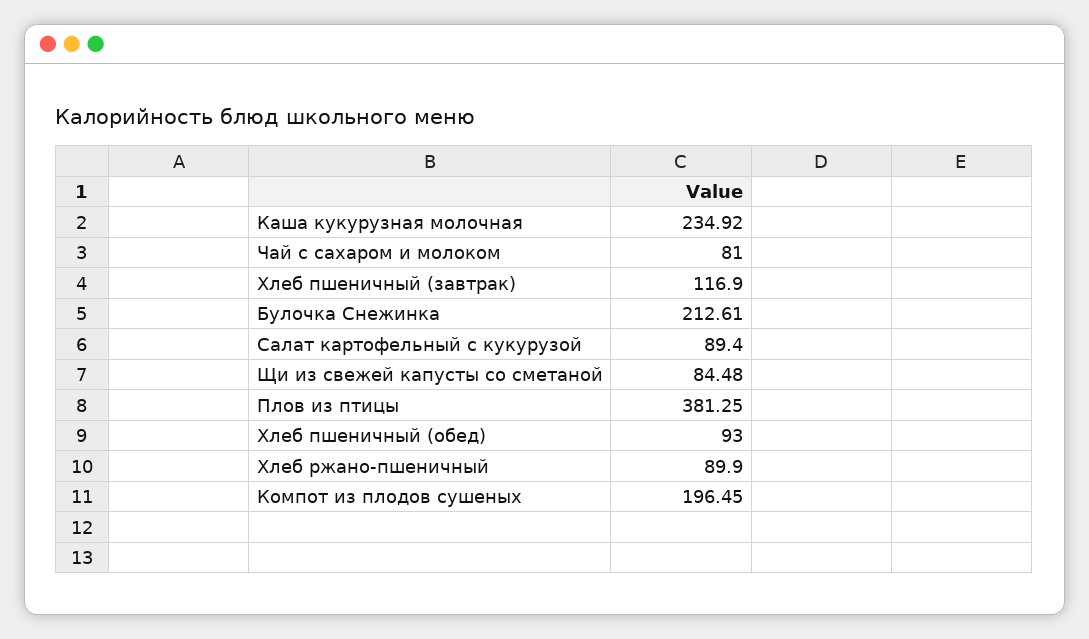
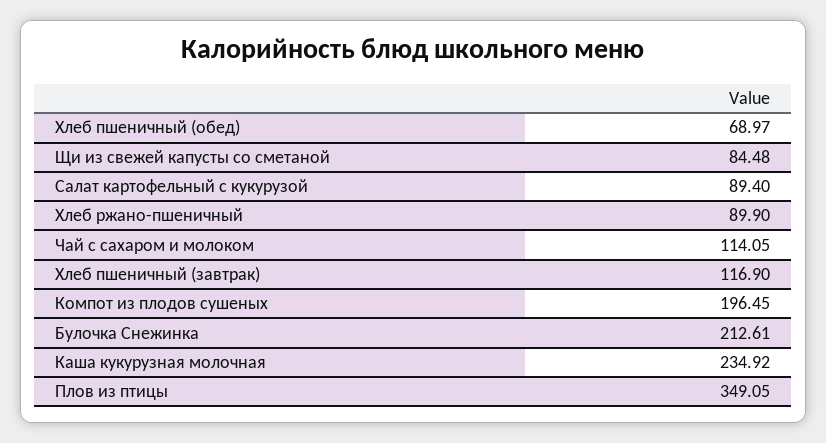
  {
    "Каша кукурузная молочная": 234.92,
-   "Чай с сахаром и молоком": 81,
+   "Чай с сахаром и молоком": 114.05,
    "Хлеб пшеничный (завтрак)": 116.9,
    "Булочка Снежинка": 212.61,
    "Салат картофельный с кукурузой": 89.4,
    "Щи из свежей капусты со сметаной": 84.48,
-   "Плов из птицы": 381.25,
+   "Плов из птицы": 349.05,
-   "Хлеб пшеничный (обед)": 93,
+   "Хлеб пшеничный (обед)": 68.97,
    "Хлеб ржано-пшеничный": 89.9,
    "Компот из плодов сушеных": 196.45
  }

